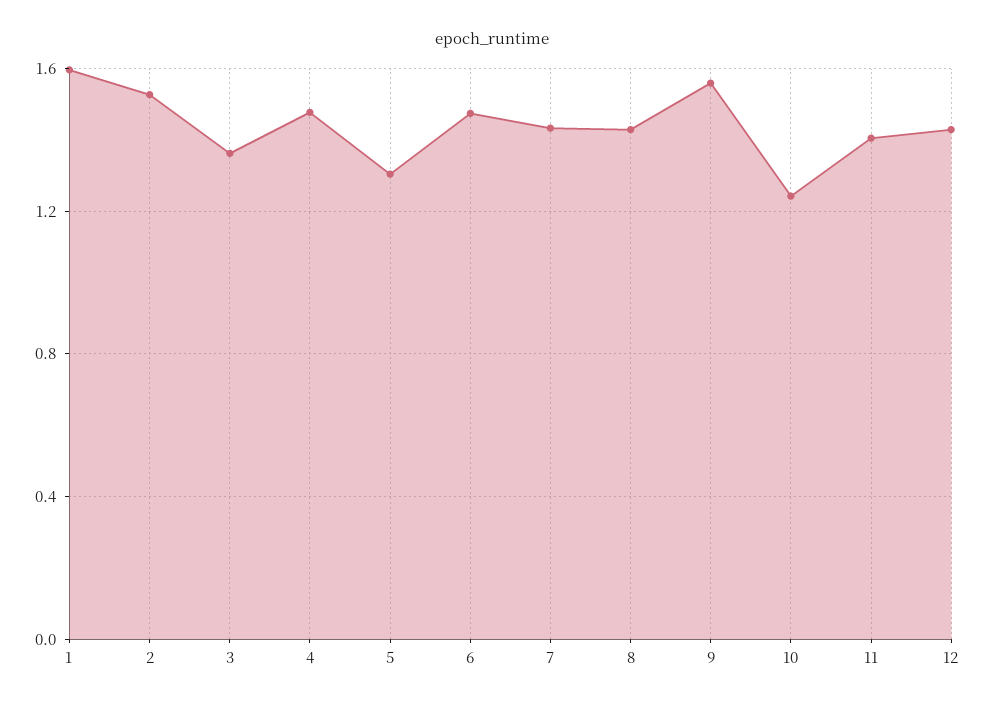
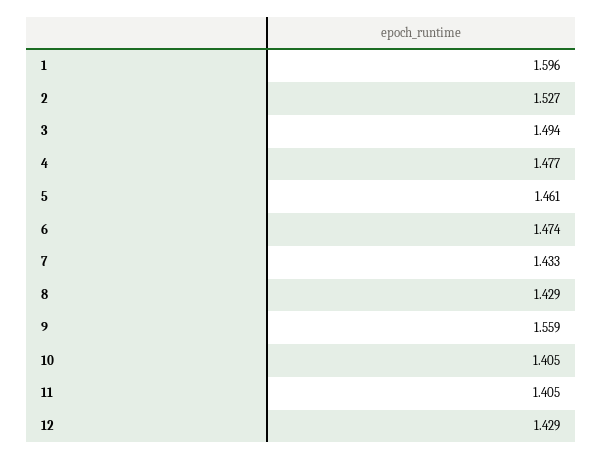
  {
    "1": 1.596,
    "2": 1.527,
-   "3": 1.35,
+   "3": 1.494,
    "4": 1.477,
-   "5": 1.3,
+   "5": 1.461,
    "6": 1.474,
    "7": 1.433,
    "8": 1.429,
    "9": 1.559,
-   "10": 1.25,
+   "10": 1.405,
    "11": 1.405,
    "12": 1.429
  }

